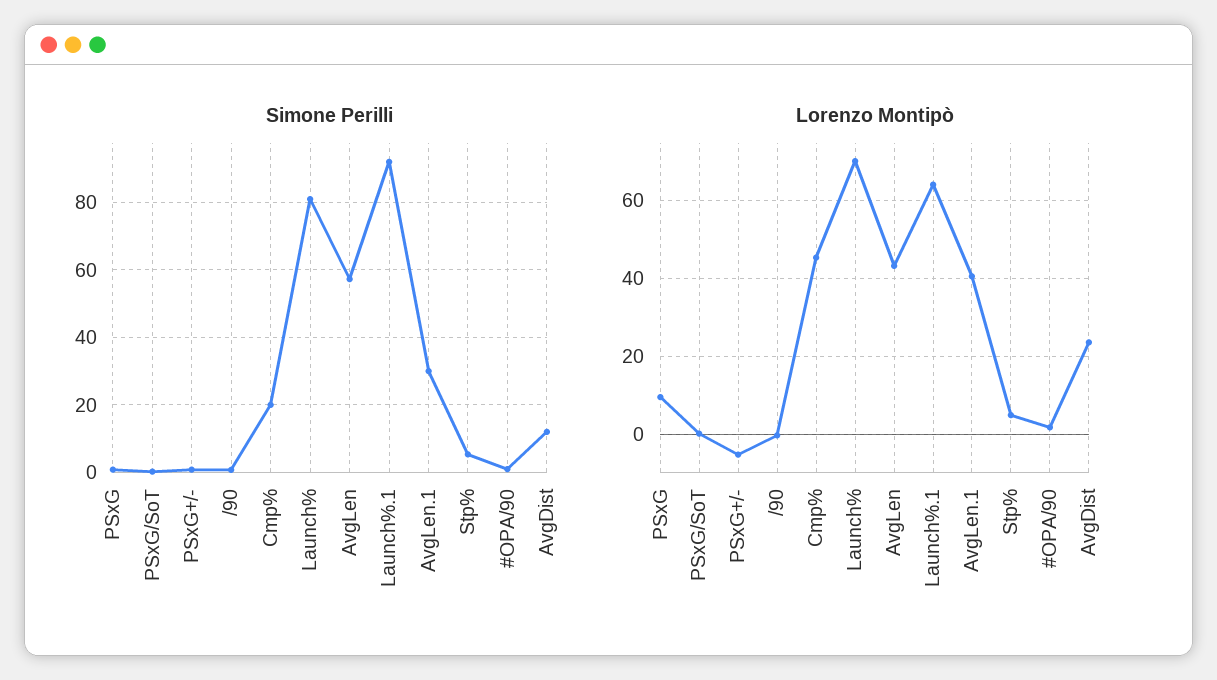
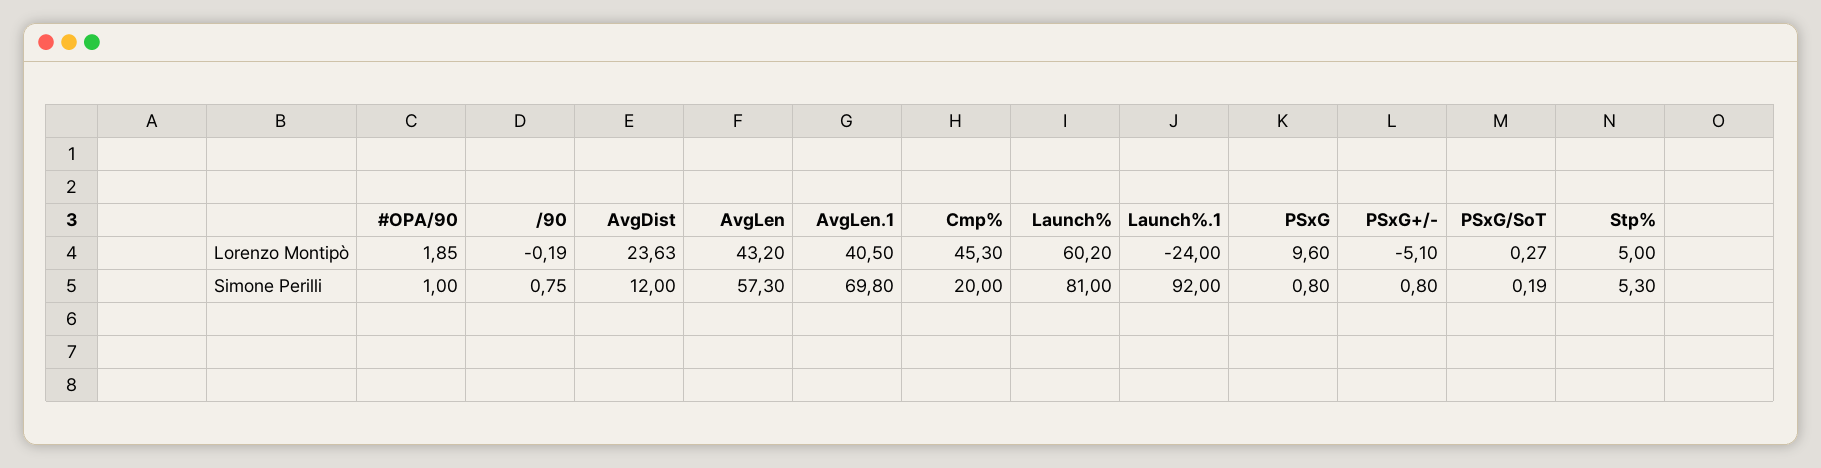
  {
    "Simone Perilli": {
      "PSxG": 0.8,
      "PSxG/SoT": 0.19,
      "PSxG+/-": 0.8,
      "/90": 0.75,
      "Cmp%": 20,
      "Launch%": 81,
      "AvgLen": 57.3,
      "Launch%.1": 92,
-     "AvgLen.1": 30,
+     "AvgLen.1": 69.8,
      "Stp%": 5.3,
      "#OPA/90": 1,
      "AvgDist": 12
    },
    "Lorenzo Montipò": {
      "PSxG": 9.6,
      "PSxG/SoT": 0.27,
      "PSxG+/-": -5.1,
      "/90": -0.19,
      "Cmp%": 45.3,
-     "Launch%": 70,
+     "Launch%": 60.2,
      "AvgLen": 43.2,
-     "Launch%.1": 64,
+     "Launch%.1": -24,
      "AvgLen.1": 40.5,
      "Stp%": 5,
      "#OPA/90": 1.85,
      "AvgDist": 23.63
    }
  }

